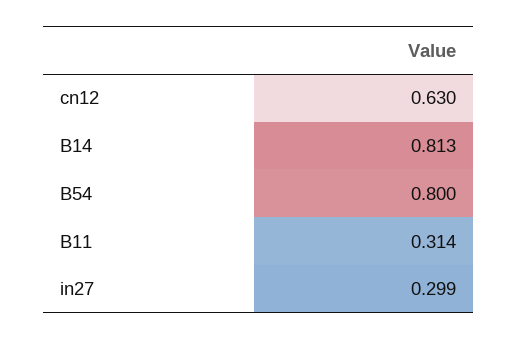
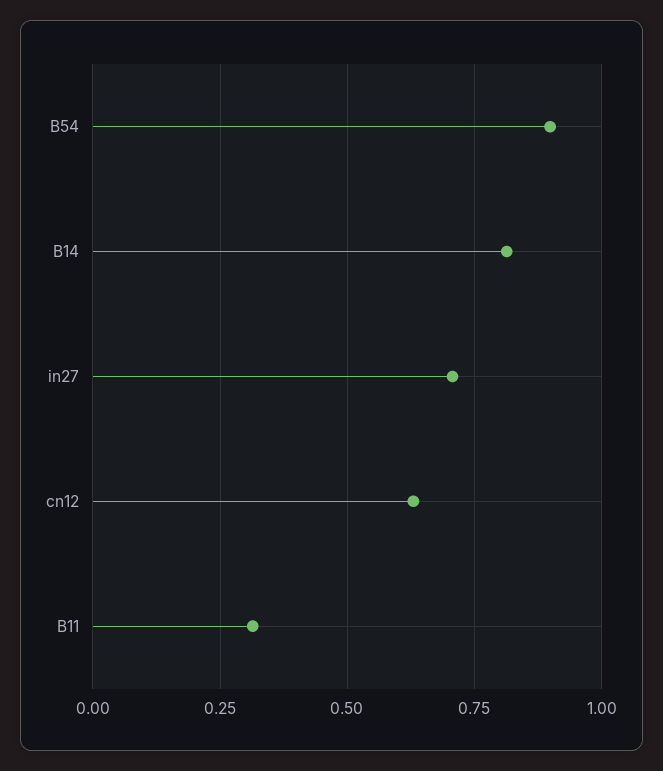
  {
    "cn12": 0.63,
    "B14": 0.813,
-   "B54": 0.8,
+   "B54": 0.9,
    "B11": 0.314,
-   "in27": 0.299
+   "in27": 0.7
  }

